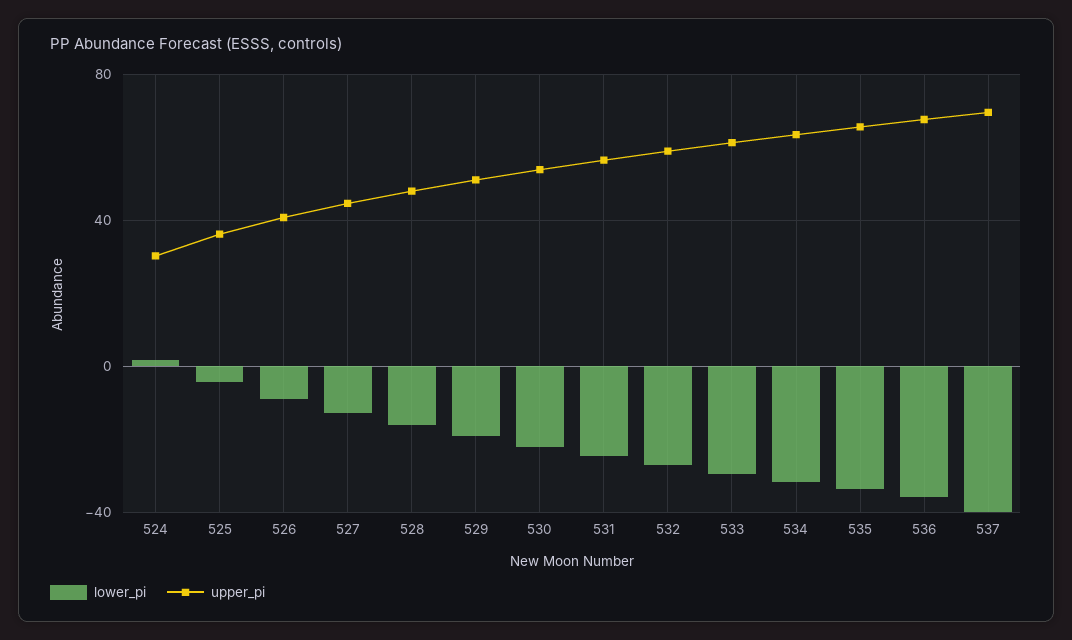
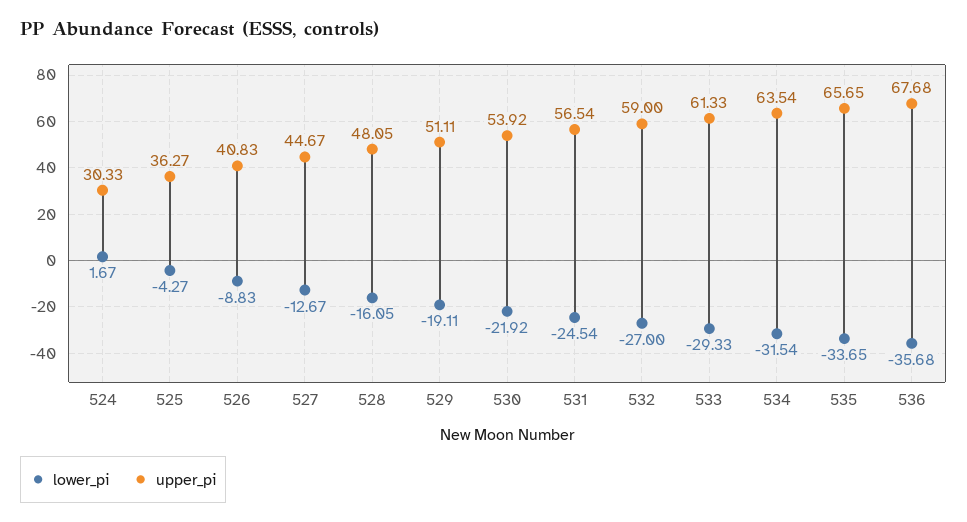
  {
    "lower_pi": {
      "524": 1.67,
      "525": -4.27,
      "526": -8.83,
      "527": -12.67,
      "528": -16.05,
      "529": -19.11,
      "530": -21.92,
      "531": -24.54,
      "532": -27,
      "533": -29.33,
      "534": -31.54,
      "535": -33.65,
-     "536": -35.68,
+     "536": -35.68
-     "537": -40
    },
    "upper_pi": {
      "524": 30.33,
      "525": 36.27,
      "526": 40.83,
      "527": 44.67,
      "528": 48.05,
      "529": 51.11,
      "530": 53.92,
      "531": 56.54,
      "532": 59,
      "533": 61.33,
      "534": 63.54,
      "535": 65.65,
-     "536": 67.68,
+     "536": 67.68
-     "537": 70
    }
  }

